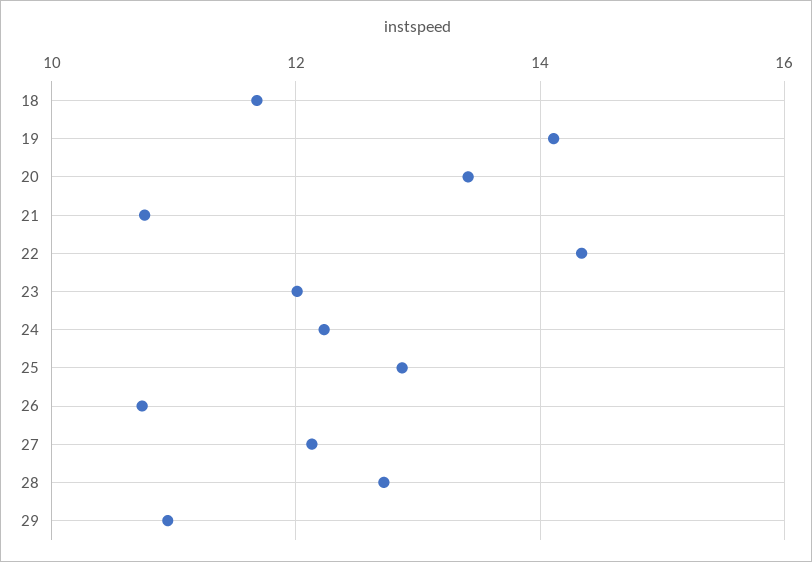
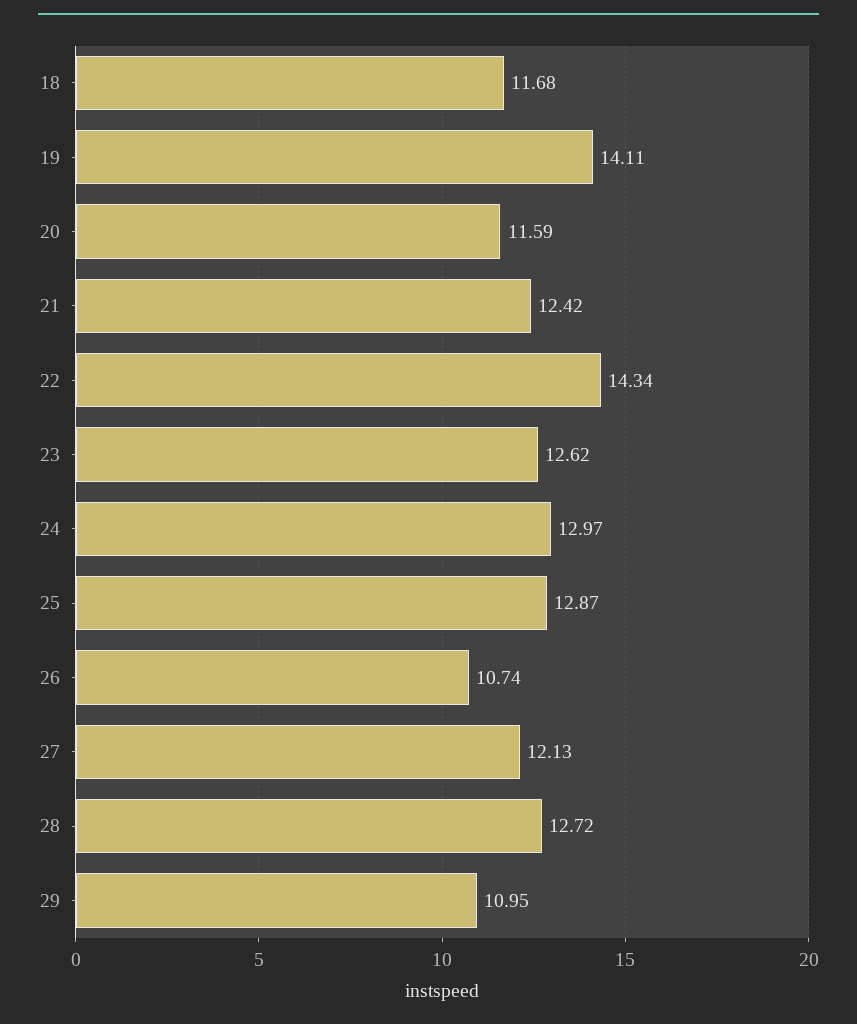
  {
    "18": 11.68,
    "19": 14.11,
-   "20": 13.4,
+   "20": 11.59,
-   "21": 10.8,
+   "21": 12.42,
    "22": 14.34,
-   "23": 12,
+   "23": 12.62,
-   "24": 12.2,
+   "24": 12.97,
    "25": 12.87,
    "26": 10.74,
    "27": 12.13,
    "28": 12.72,
    "29": 10.95
  }

